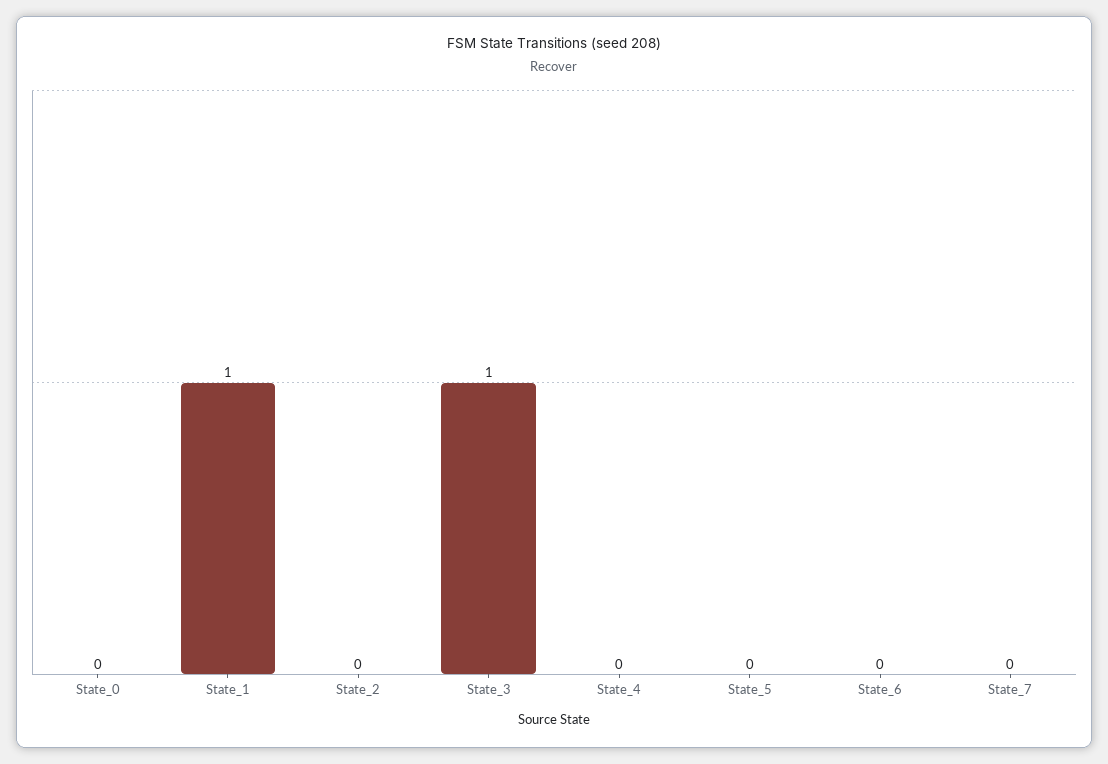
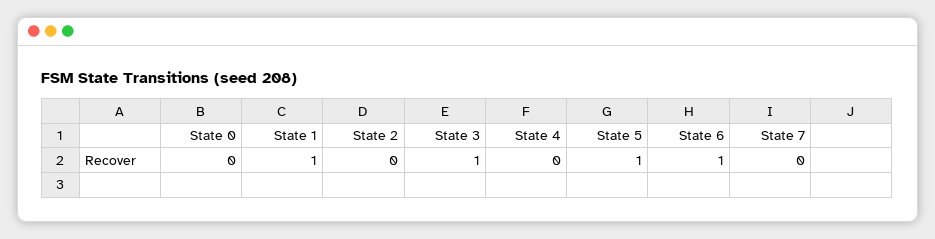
  {
    "State_0": 0,
    "State_1": 1,
    "State_2": 0,
    "State_3": 1,
    "State_4": 0,
-   "State_5": 0,
+   "State_5": 1,
-   "State_6": 0,
+   "State_6": 1,
    "State_7": 0
  }

